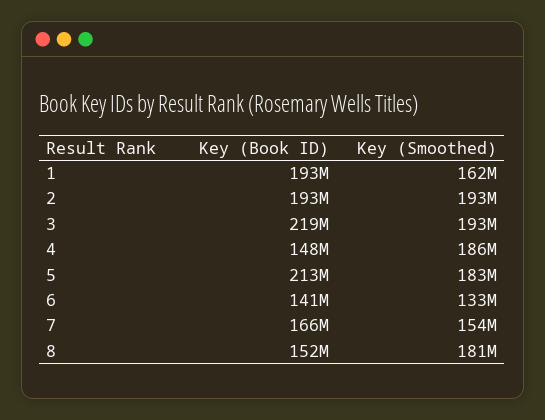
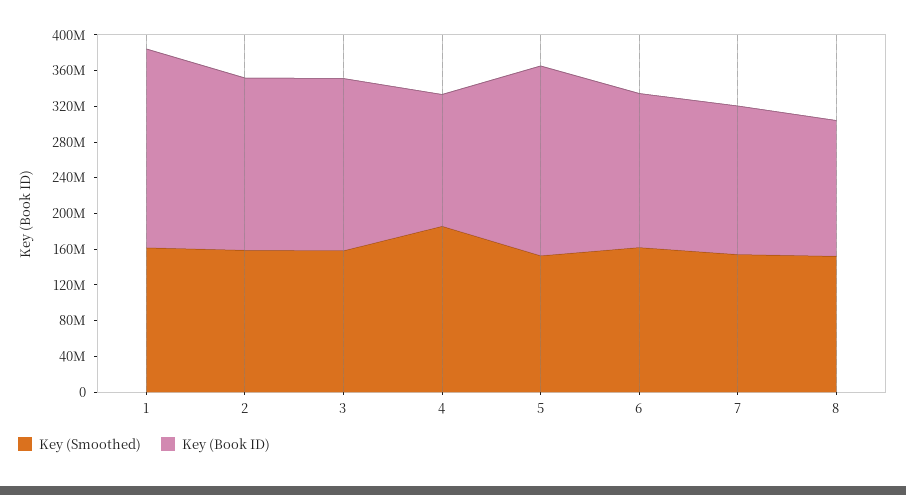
  {
    "Key (Book ID)": {
-     "1": 193000000,
+     "1": 220000000,
      "2": 193000000,
-     "3": 219000000,
+     "3": 190000000,
      "4": 148000000,
      "5": 213000000,
-     "6": 141000000,
+     "6": 170000000,
      "7": 166000000,
      "8": 152000000
    },
    "Key (Smoothed)": {
      "1": 162000000,
-     "2": 193000000,
+     "2": 160000000,
-     "3": 193000000,
+     "3": 160000000,
      "4": 186000000,
-     "5": 183000000,
+     "5": 150000000,
-     "6": 133000000,
+     "6": 160000000,
      "7": 154000000,
-     "8": 181000000
+     "8": 150000000
    }
  }

